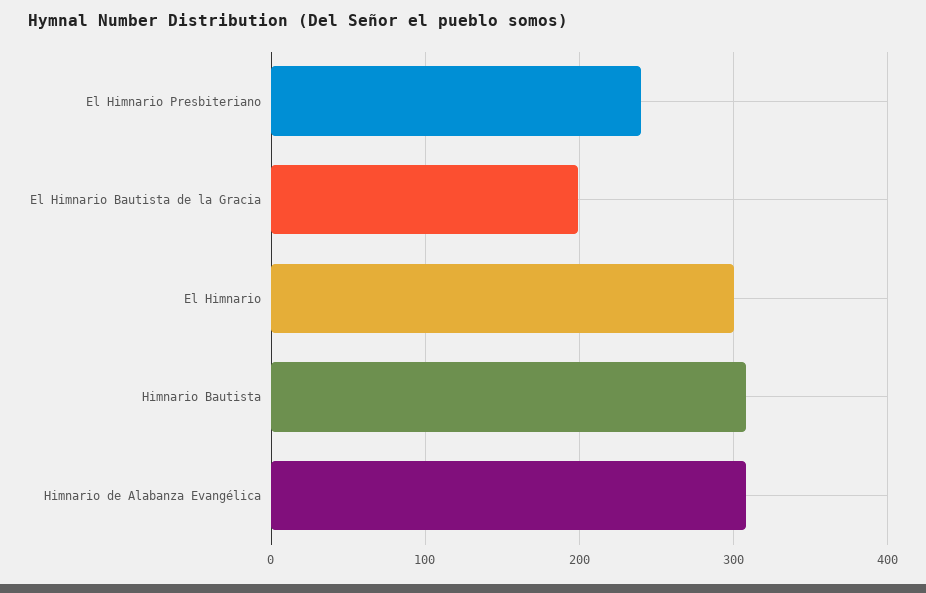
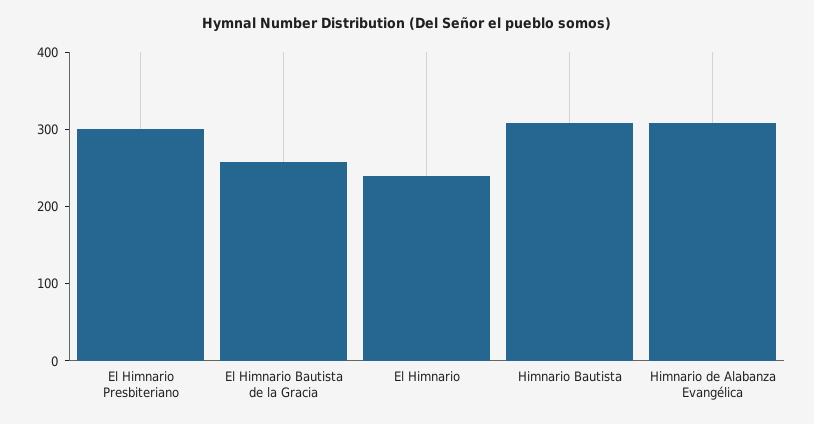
  {
-   "El Himnario Presbiteriano": 240,
+   "El Himnario Presbiteriano": 300,
-   "El Himnario Bautista de la Gracia": 200,
+   "El Himnario Bautista de la Gracia": 260,
-   "El Himnario": 300,
+   "El Himnario": 240,
    "Himnario Bautista": 310,
    "Himnario de Alabanza Evangélica": 310
  }

